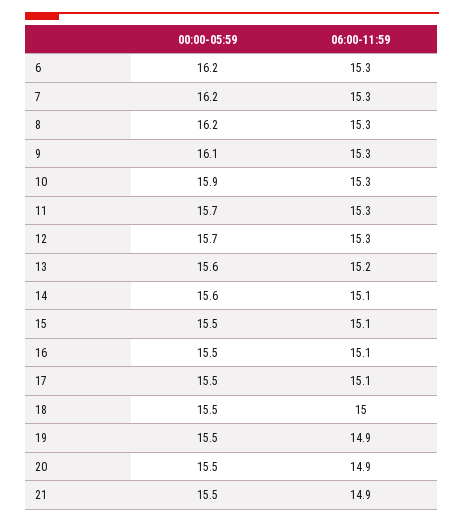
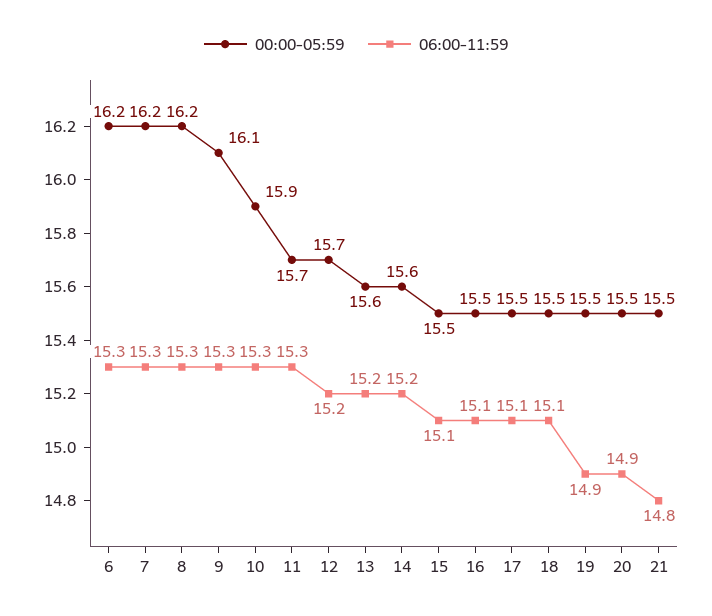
  {
    "00:00-05:59": {
      "6": 16.2,
      "7": 16.2,
      "8": 16.2,
      "9": 16.1,
      "10": 15.9,
      "11": 15.7,
      "12": 15.7,
      "13": 15.6,
      "14": 15.6,
      "15": 15.5,
      "16": 15.5,
      "17": 15.5,
      "18": 15.5,
      "19": 15.5,
      "20": 15.5,
      "21": 15.5
    },
    "06:00-11:59": {
      "6": 15.3,
      "7": 15.3,
      "8": 15.3,
      "9": 15.3,
      "10": 15.3,
      "11": 15.3,
-     "12": 15.3,
+     "12": 15.2,
      "13": 15.2,
-     "14": 15.1,
+     "14": 15.2,
      "15": 15.1,
      "16": 15.1,
      "17": 15.1,
-     "18": 15,
+     "18": 15.1,
      "19": 14.9,
      "20": 14.9,
-     "21": 14.9
+     "21": 14.8
    }
  }

